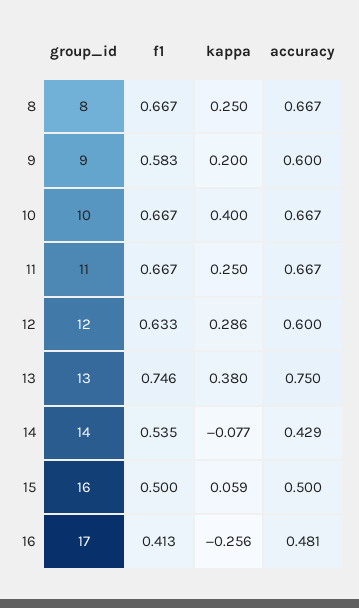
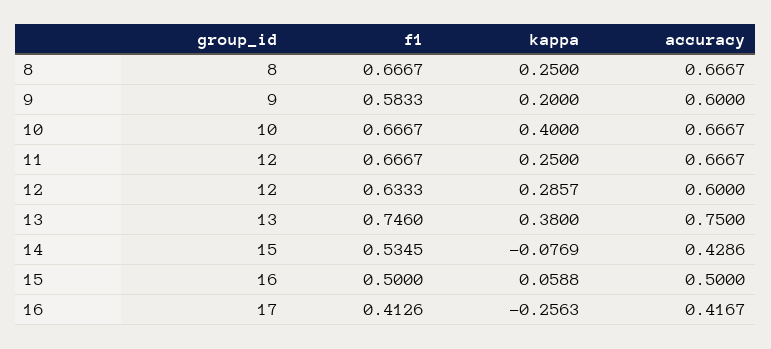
  {
    "group_id": {
      "8": 8,
      "9": 9,
      "10": 10,
-     "11": 11,
+     "11": 12,
      "12": 12,
      "13": 13,
-     "14": 14,
+     "14": 15,
      "15": 16,
      "16": 17
    },
    "f1": {
      "8": 0.6667,
      "9": 0.5833,
      "10": 0.6667,
      "11": 0.6667,
      "12": 0.6333,
      "13": 0.746,
      "14": 0.5345,
      "15": 0.5,
      "16": 0.4126
    },
    "kappa": {
      "8": 0.25,
      "9": 0.2,
      "10": 0.4,
      "11": 0.25,
      "12": 0.2857,
      "13": 0.38,
      "14": -0.0769,
      "15": 0.0588,
      "16": -0.2563
    },
    "accuracy": {
      "8": 0.6667,
      "9": 0.6,
      "10": 0.6667,
      "11": 0.6667,
      "12": 0.6,
      "13": 0.75,
      "14": 0.4286,
      "15": 0.5,
-     "16": 0.481
+     "16": 0.4167
    }
  }

